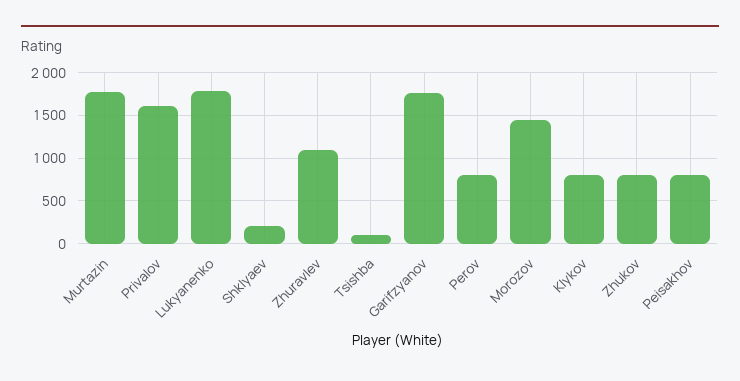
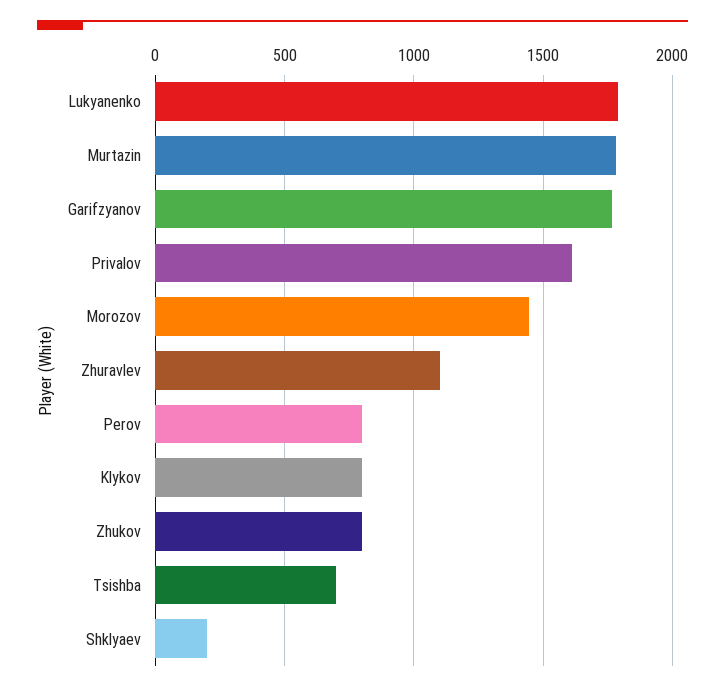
  {
    "Murtazin": 1800,
    "Privalov": 1600,
    "Lukyanenko": 1800,
    "Shklyaev": 200,
    "Zhuravlev": 1100,
-   "Tsishba": 100,
+   "Tsishba": 700,
    "Garifzyanov": 1750,
    "Perov": 800,
    "Morozov": 1450,
    "Klykov": 800,
-   "Zhukov": 800,
+   "Zhukov": 800
-   "Peisakhov": 800
  }

